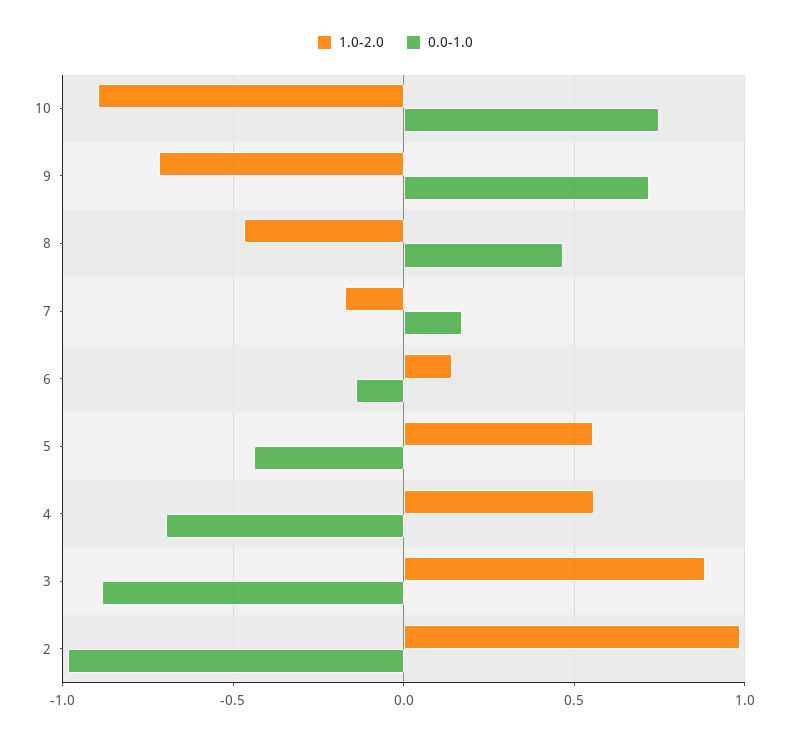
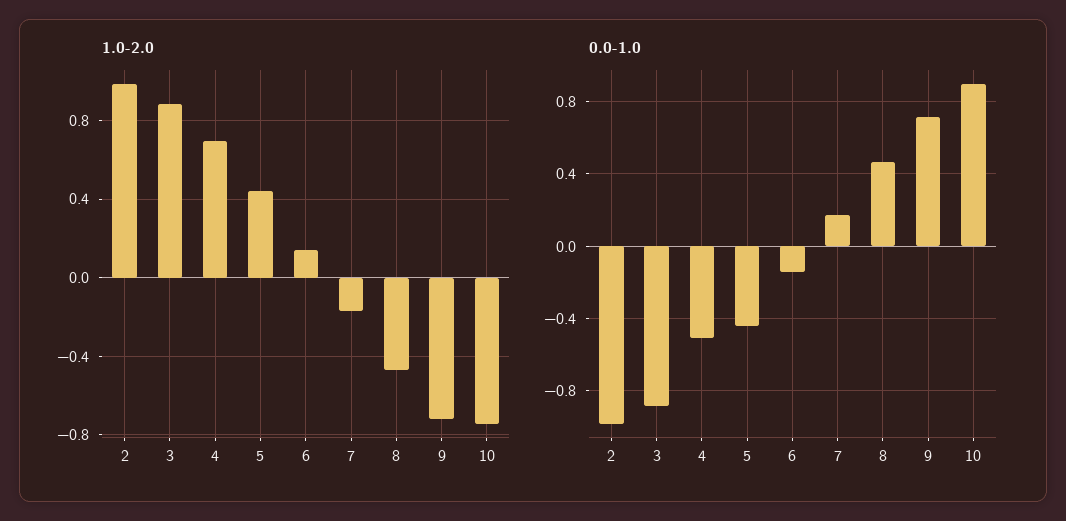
  {
    "1.0-2.0": {
-     "10": -0.9,
+     "10": -0.75,
      "9": -0.7,
      "8": -0.45,
      "7": -0.15,
      "6": 0.15,
-     "5": 0.55,
+     "5": 0.45,
-     "4": 0.55,
+     "4": 0.7,
      "3": 0.9,
      "2": 1
    },
    "0.0-1.0": {
-     "10": 0.75,
+     "10": 0.9,
      "9": 0.7,
      "8": 0.45,
      "7": 0.15,
      "6": -0.15,
      "5": -0.45,
-     "4": -0.7,
+     "4": -0.5,
      "3": -0.9,
      "2": -1
    }
  }

